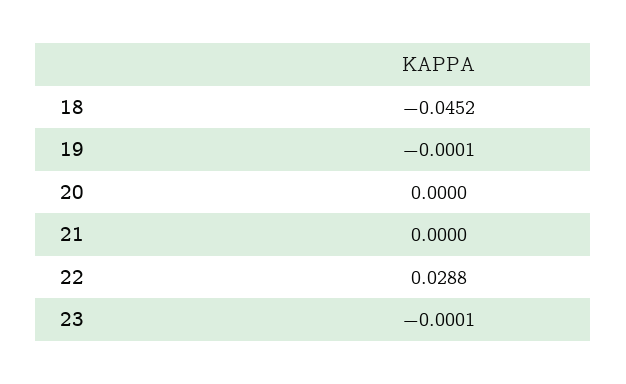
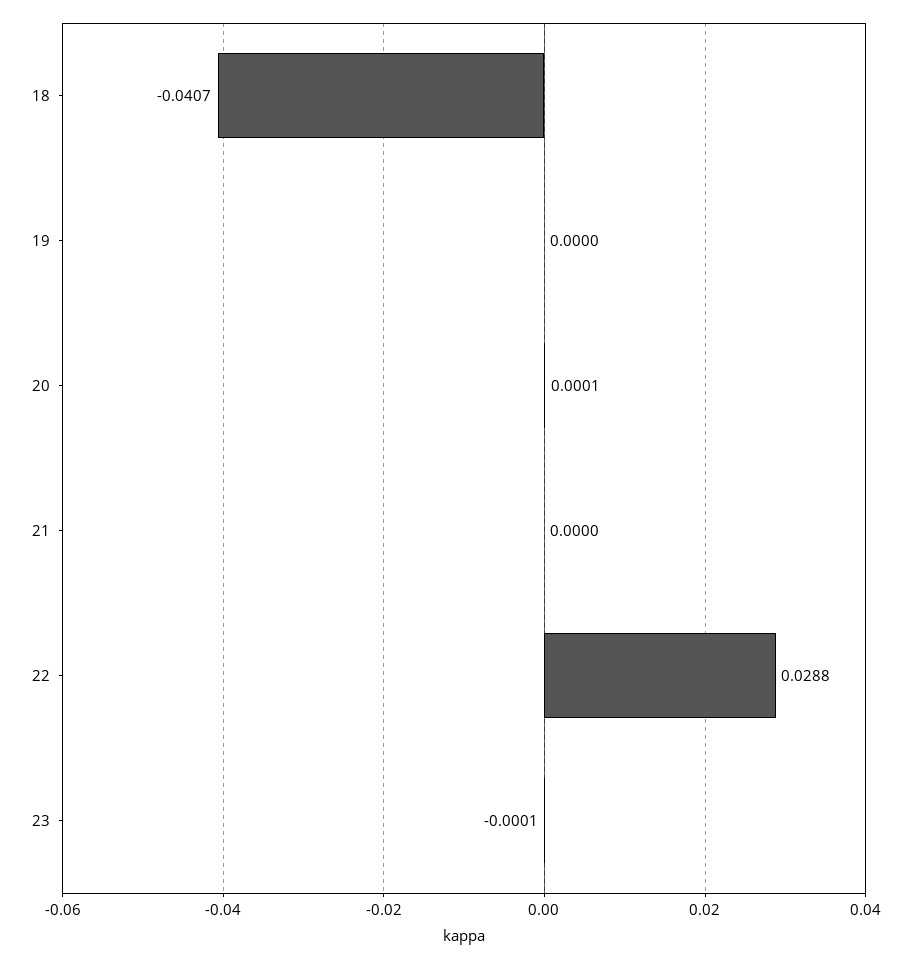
  {
-   "18": -0.0452,
+   "18": -0.0407,
-   "19": -0.0001,
+   "19": 0,
-   "20": 0,
+   "20": 0.0001,
    "21": 0,
    "22": 0.0288,
    "23": -0.0001
  }

